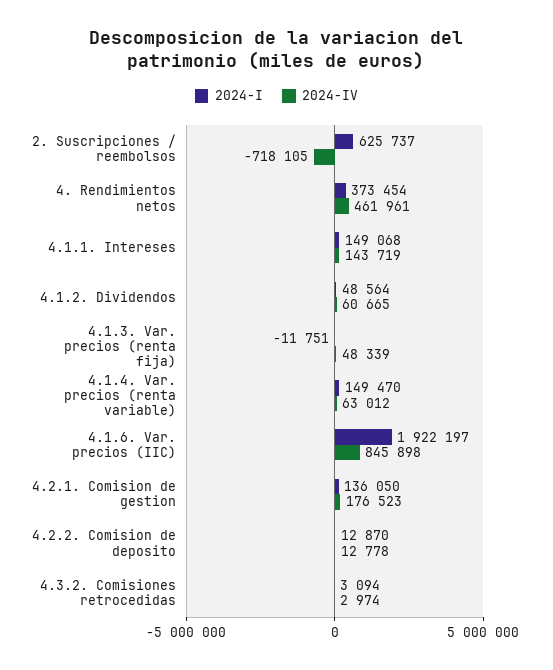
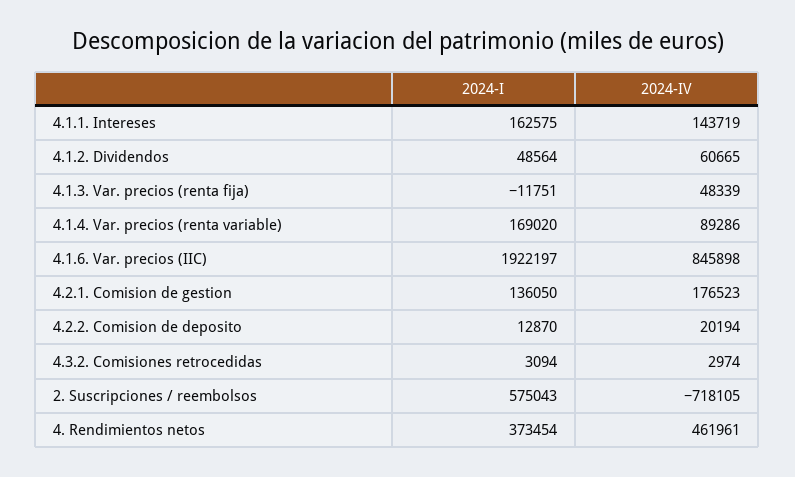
  {
    "2024-I": {
-     "2. Suscripciones / reembolsos": 625737,
+     "2. Suscripciones / reembolsos": 575043,
      "4. Rendimientos netos": 373454,
-     "4.1.1. Intereses": 149068,
+     "4.1.1. Intereses": 162575,
      "4.1.2. Dividendos": 48564,
      "4.1.3. Var. precios (renta fija)": -11751,
-     "4.1.4. Var. precios (renta variable)": 149470,
+     "4.1.4. Var. precios (renta variable)": 169020,
      "4.1.6. Var. precios (IIC)": 1922197,
      "4.2.1. Comision de gestion": 136050,
      "4.2.2. Comision de deposito": 12870,
      "4.3.2. Comisiones retrocedidas": 3094
    },
    "2024-IV": {
      "2. Suscripciones / reembolsos": -718105,
      "4. Rendimientos netos": 461961,
      "4.1.1. Intereses": 143719,
      "4.1.2. Dividendos": 60665,
      "4.1.3. Var. precios (renta fija)": 48339,
-     "4.1.4. Var. precios (renta variable)": 63012,
+     "4.1.4. Var. precios (renta variable)": 89286,
      "4.1.6. Var. precios (IIC)": 845898,
      "4.2.1. Comision de gestion": 176523,
-     "4.2.2. Comision de deposito": 12778,
+     "4.2.2. Comision de deposito": 20194,
      "4.3.2. Comisiones retrocedidas": 2974
    }
  }

